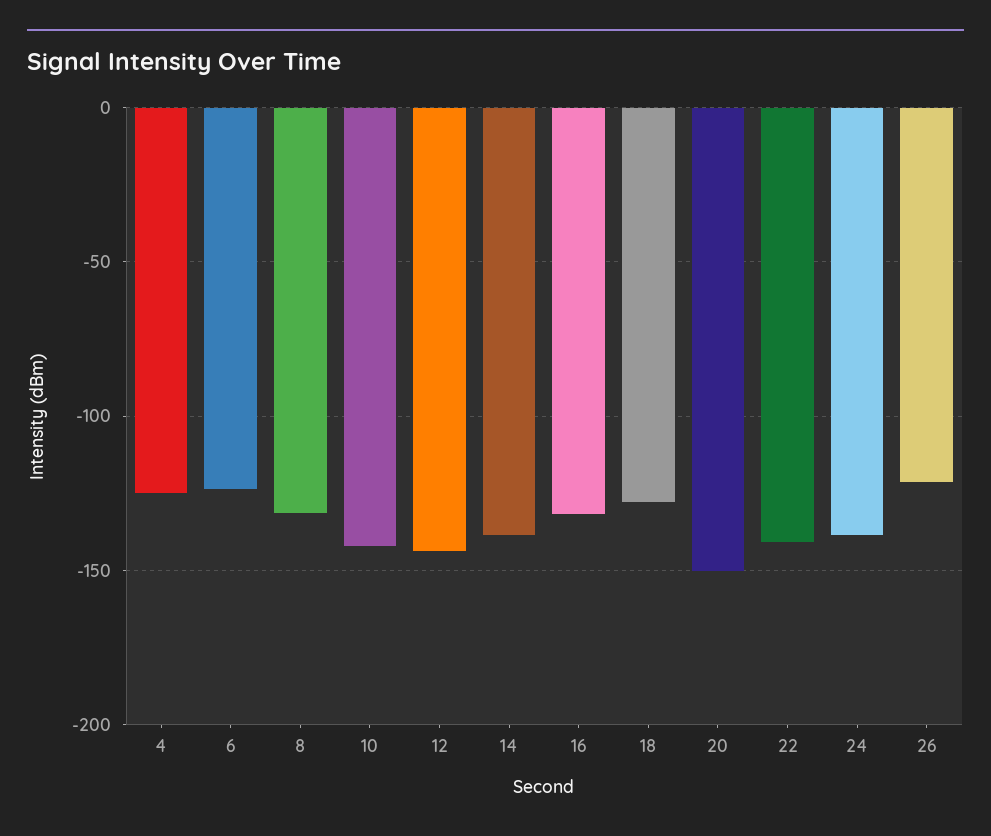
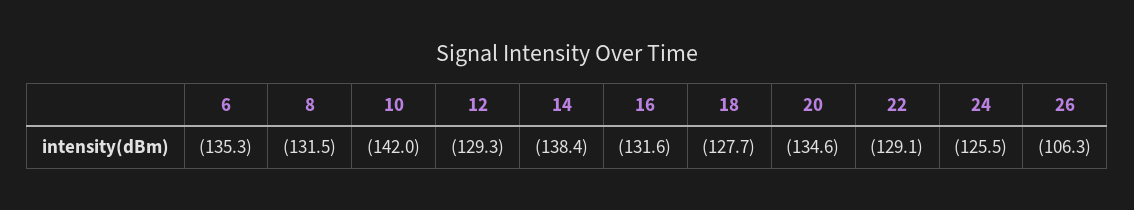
  {
-   "4": -125,
-   "6": -125,
+   "6": -135.3,
    "8": -131.5,
    "10": -142,
-   "12": -145,
+   "12": -129.3,
    "14": -138.4,
    "16": -131.6,
    "18": -127.7,
-   "20": -150,
+   "20": -134.6,
-   "22": -140,
+   "22": -129.1,
-   "24": -140,
+   "24": -125.5,
-   "26": -120
+   "26": -106.3
  }

